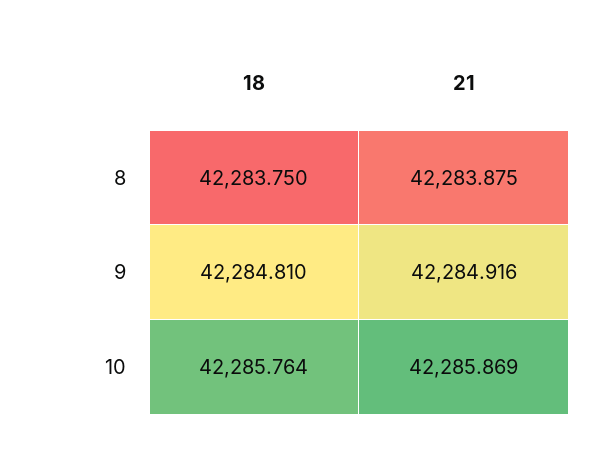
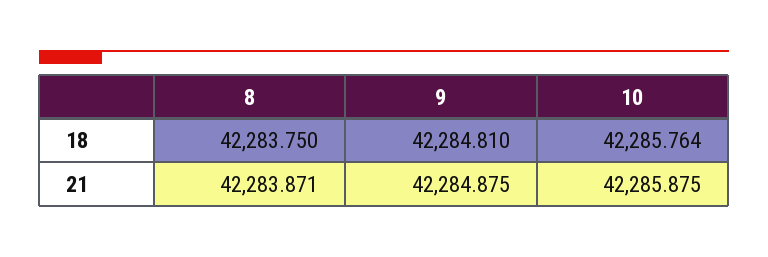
  {
    "18": {
      "8": 42283.75,
      "9": 42284.81,
      "10": 42285.764
    },
    "21": {
-     "8": 42283.875,
+     "8": 42283.871,
-     "9": 42284.916,
+     "9": 42284.875,
-     "10": 42285.869
+     "10": 42285.875
    }
  }

